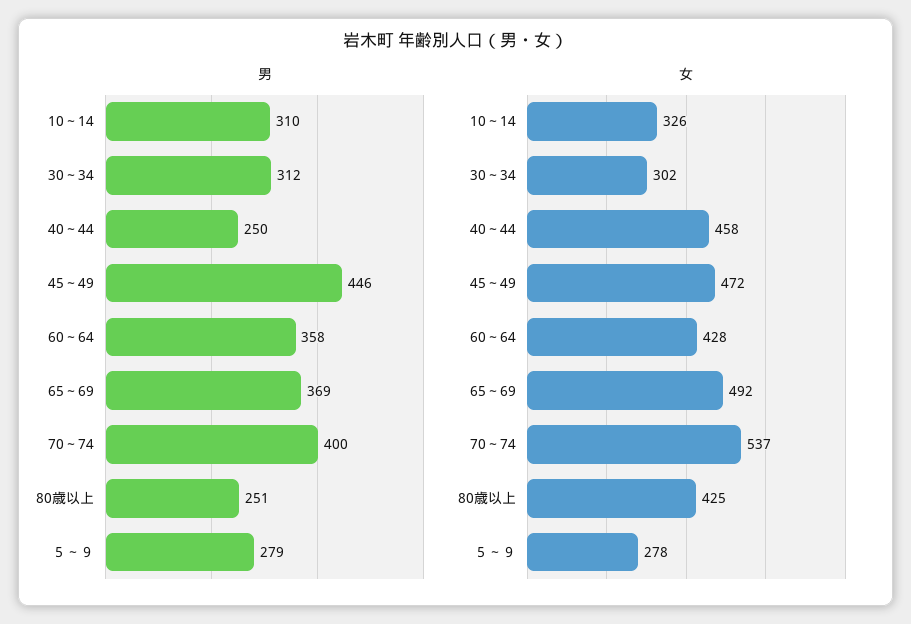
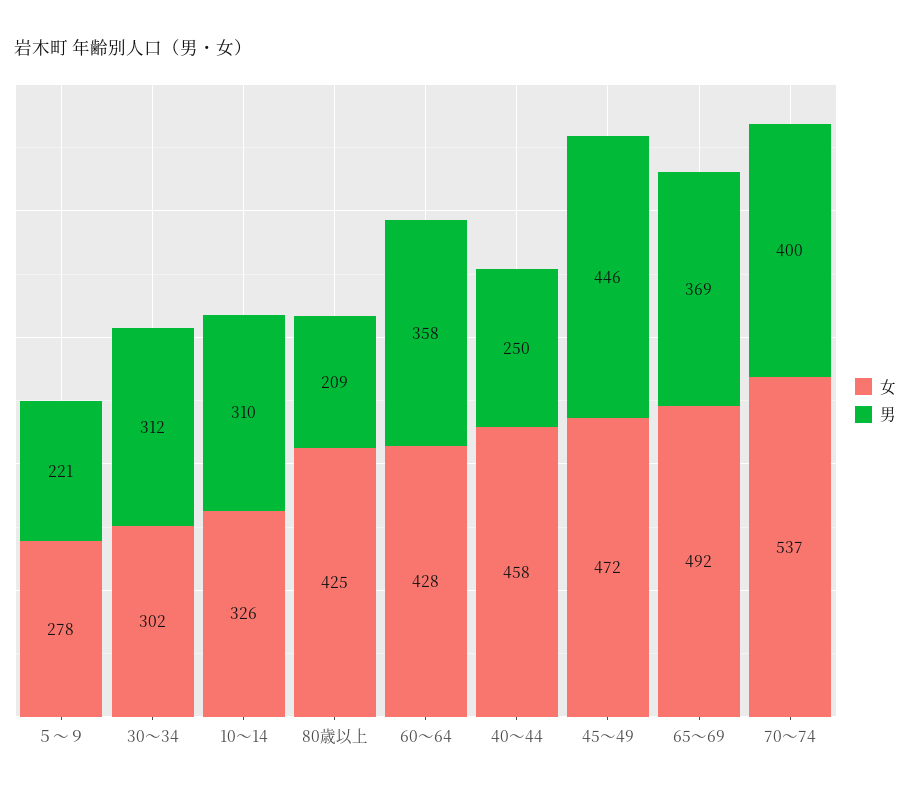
  {
    "男": {
      "10～14": 310,
      "30～34": 312,
      "40～44": 250,
      "45～49": 446,
      "60～64": 358,
      "65～69": 369,
      "70～74": 400,
-     "80歳以上": 251,
+     "80歳以上": 209,
-     "５～９": 279
+     "５～９": 221
    },
    "女": {
      "10～14": 326,
      "30～34": 302,
      "40～44": 458,
      "45～49": 472,
      "60～64": 428,
      "65～69": 492,
      "70～74": 537,
      "80歳以上": 425,
      "５～９": 278
    }
  }

